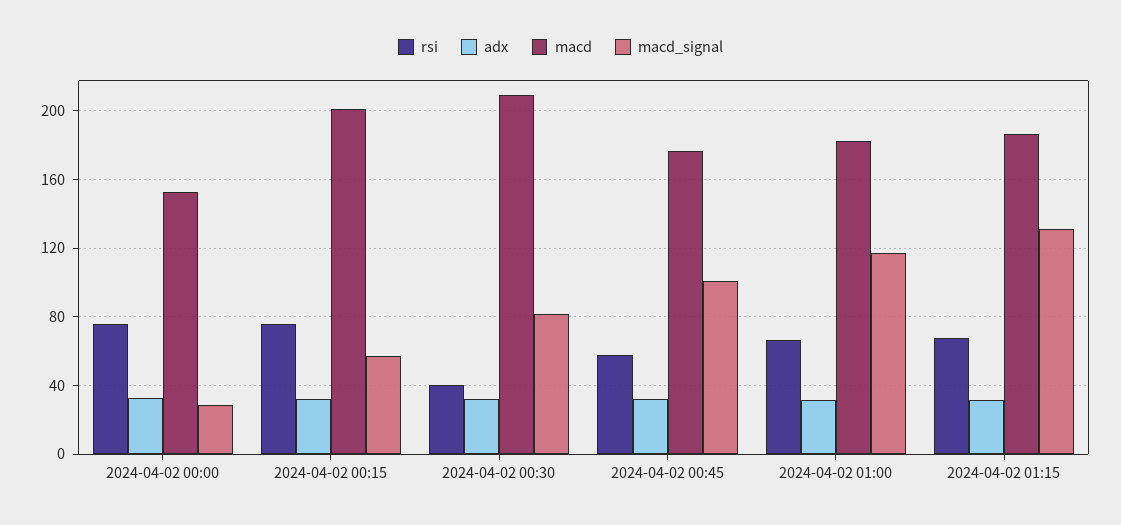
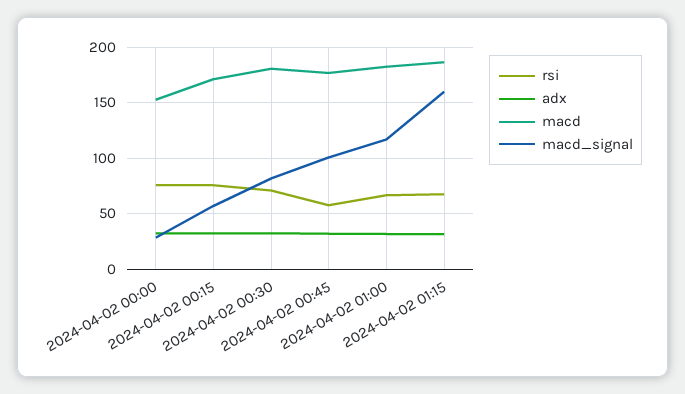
  {
    "rsi": {
      "2024-04-02 00:00": 75,
      "2024-04-02 00:15": 75,
-     "2024-04-02 00:30": 40,
+     "2024-04-02 00:30": 70,
      "2024-04-02 00:45": 60,
      "2024-04-02 01:00": 65,
      "2024-04-02 01:15": 70
    },
    "adx": {
      "2024-04-02 00:00": 35,
      "2024-04-02 00:15": 30,
      "2024-04-02 00:30": 30,
      "2024-04-02 00:45": 30,
      "2024-04-02 01:00": 30,
      "2024-04-02 01:15": 30
    },
    "macd": {
      "2024-04-02 00:00": 155,
-     "2024-04-02 00:15": 200,
+     "2024-04-02 00:15": 170,
-     "2024-04-02 00:30": 210,
+     "2024-04-02 00:30": 180,
      "2024-04-02 00:45": 175,
      "2024-04-02 01:00": 185,
      "2024-04-02 01:15": 185
    },
    "macd_signal": {
      "2024-04-02 00:00": 30,
      "2024-04-02 00:15": 55,
      "2024-04-02 00:30": 80,
      "2024-04-02 00:45": 100,
      "2024-04-02 01:00": 115,
-     "2024-04-02 01:15": 130
+     "2024-04-02 01:15": 160
    }
  }

